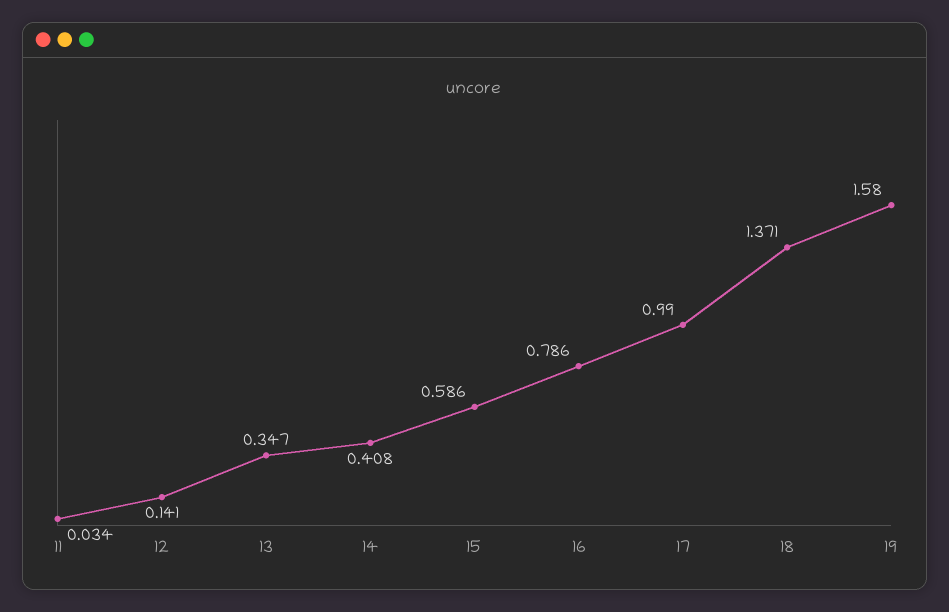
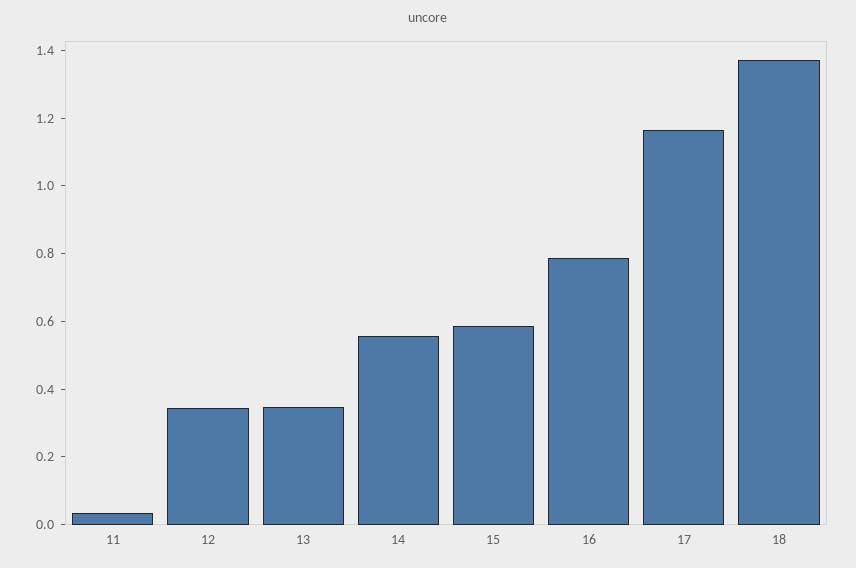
  {
    "11": 0.034,
-   "12": 0.141,
+   "12": 0.35,
    "13": 0.347,
-   "14": 0.408,
+   "14": 0.55,
    "15": 0.586,
    "16": 0.786,
-   "17": 0.99,
+   "17": 1.15,
-   "18": 1.371,
+   "18": 1.371
-   "19": 1.58
  }

